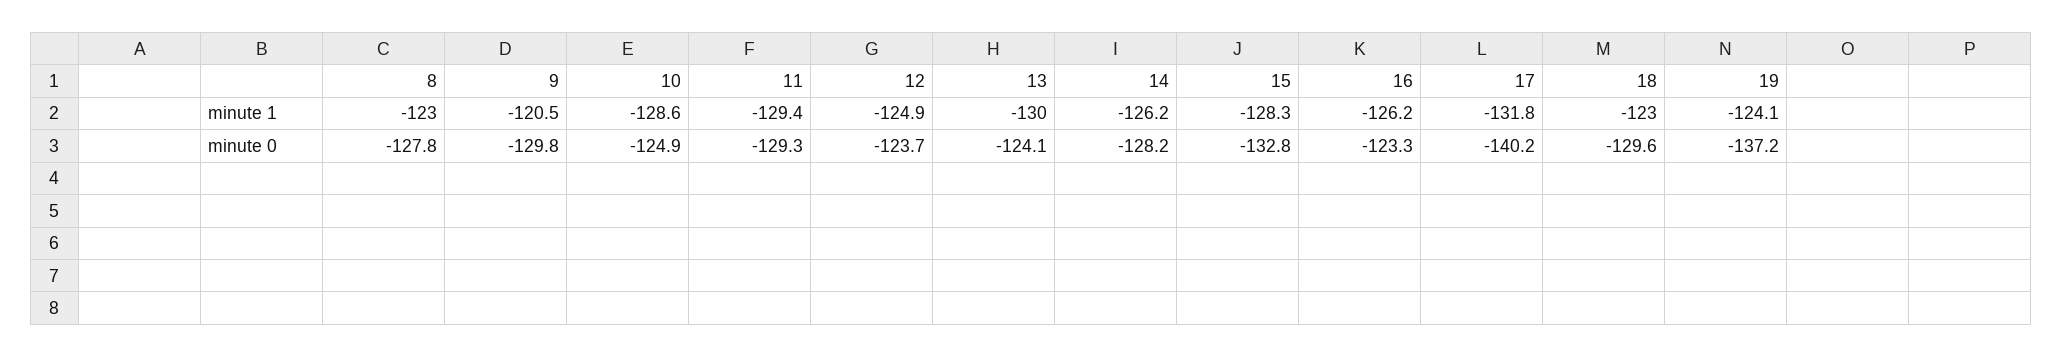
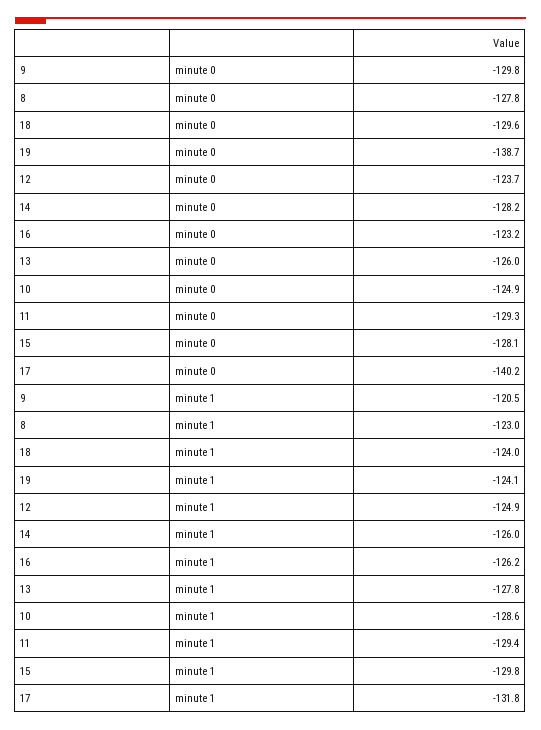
  {
    "8": {
      "minute 1": -123,
      "minute 0": -127.8
    },
    "9": {
      "minute 1": -120.5,
      "minute 0": -129.8
    },
    "10": {
      "minute 1": -128.6,
      "minute 0": -124.9
    },
    "11": {
      "minute 1": -129.4,
      "minute 0": -129.3
    },
    "12": {
      "minute 1": -124.9,
      "minute 0": -123.7
    },
    "13": {
-     "minute 1": -130,
+     "minute 1": -127.8,
-     "minute 0": -124.1
+     "minute 0": -126
    },
    "14": {
-     "minute 1": -126.2,
+     "minute 1": -126,
      "minute 0": -128.2
    },
    "15": {
-     "minute 1": -128.3,
+     "minute 1": -129.8,
-     "minute 0": -132.8
+     "minute 0": -128.1
    },
    "16": {
      "minute 1": -126.2,
-     "minute 0": -123.3
+     "minute 0": -123.2
    },
    "17": {
      "minute 1": -131.8,
      "minute 0": -140.2
    },
    "18": {
-     "minute 1": -123,
+     "minute 1": -124,
      "minute 0": -129.6
    },
    "19": {
      "minute 1": -124.1,
-     "minute 0": -137.2
+     "minute 0": -138.7
    }
  }

